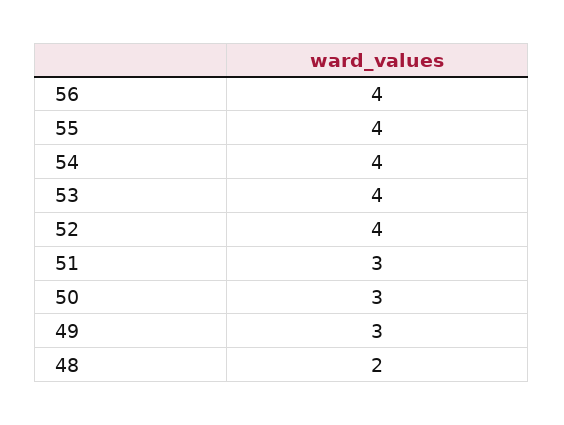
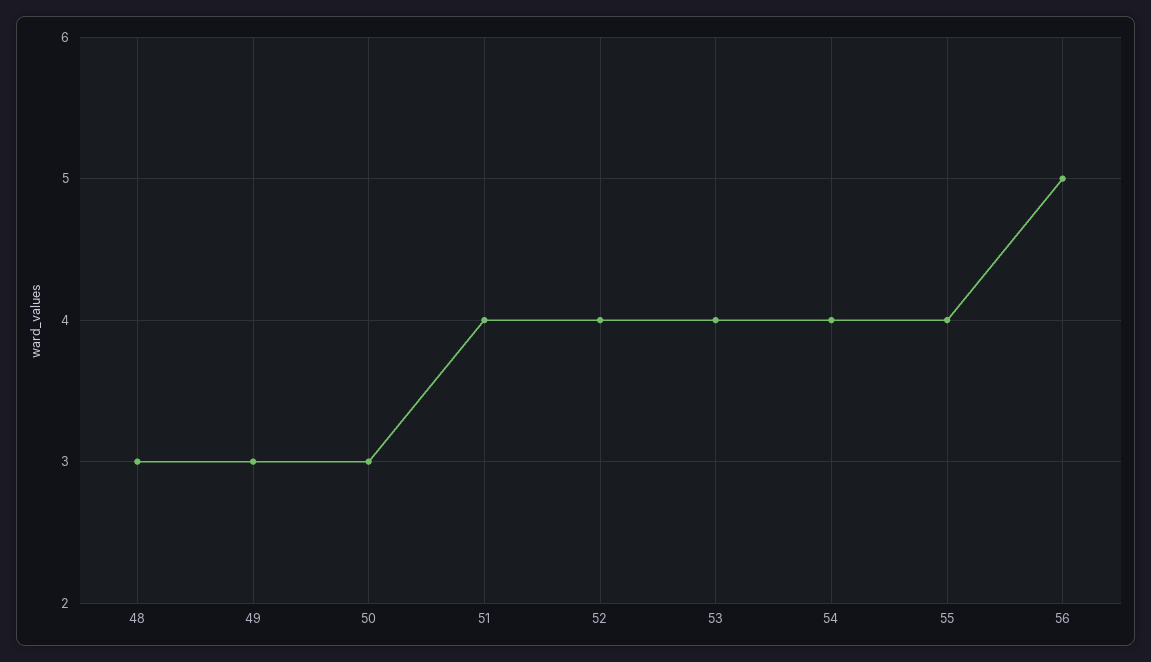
  {
-   "56": 4,
+   "56": 5,
    "55": 4,
    "54": 4,
    "53": 4,
    "52": 4,
-   "51": 3,
+   "51": 4,
    "50": 3,
    "49": 3,
-   "48": 2
+   "48": 3
  }

